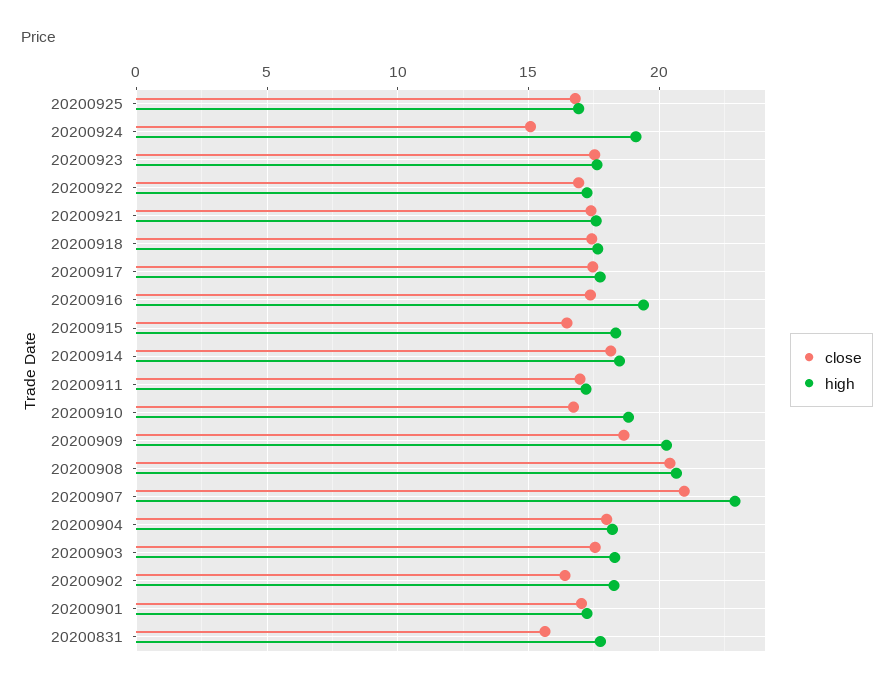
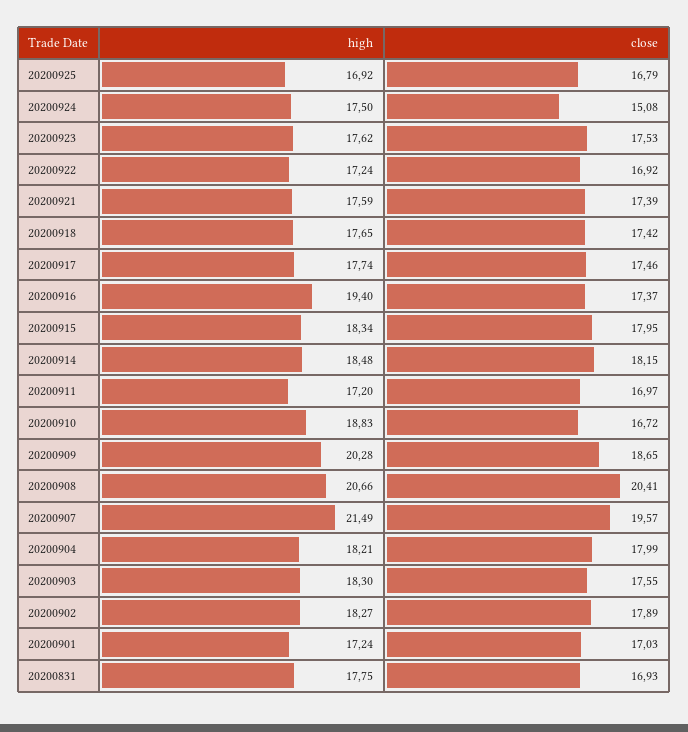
  {
    "close": {
      "20200925": 16.79,
      "20200924": 15.08,
      "20200923": 17.53,
      "20200922": 16.92,
      "20200921": 17.39,
      "20200918": 17.42,
      "20200917": 17.46,
      "20200916": 17.37,
-     "20200915": 16.5,
+     "20200915": 17.95,
      "20200914": 18.15,
      "20200911": 16.97,
      "20200910": 16.72,
      "20200909": 18.65,
      "20200908": 20.41,
-     "20200907": 21,
+     "20200907": 19.57,
      "20200904": 17.99,
      "20200903": 17.55,
-     "20200902": 16.5,
+     "20200902": 17.89,
      "20200901": 17.03,
-     "20200831": 15.5
+     "20200831": 16.93
    },
    "high": {
      "20200925": 16.92,
-     "20200924": 19,
+     "20200924": 17.5,
      "20200923": 17.62,
      "20200922": 17.24,
      "20200921": 17.59,
      "20200918": 17.65,
      "20200917": 17.74,
      "20200916": 19.4,
      "20200915": 18.34,
      "20200914": 18.48,
      "20200911": 17.2,
      "20200910": 18.83,
      "20200909": 20.28,
      "20200908": 20.66,
-     "20200907": 23,
+     "20200907": 21.49,
      "20200904": 18.21,
      "20200903": 18.3,
      "20200902": 18.27,
      "20200901": 17.24,
      "20200831": 17.75
    }
  }

